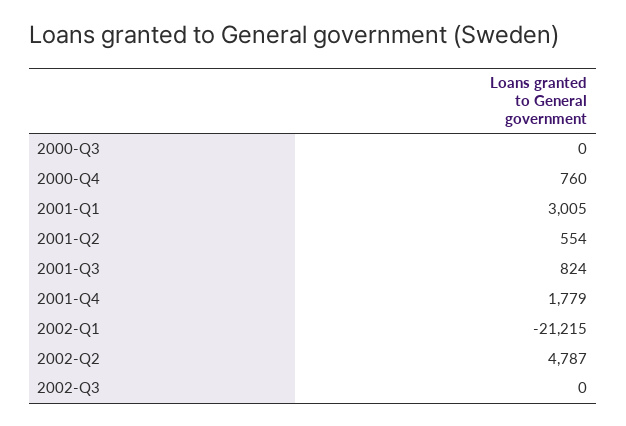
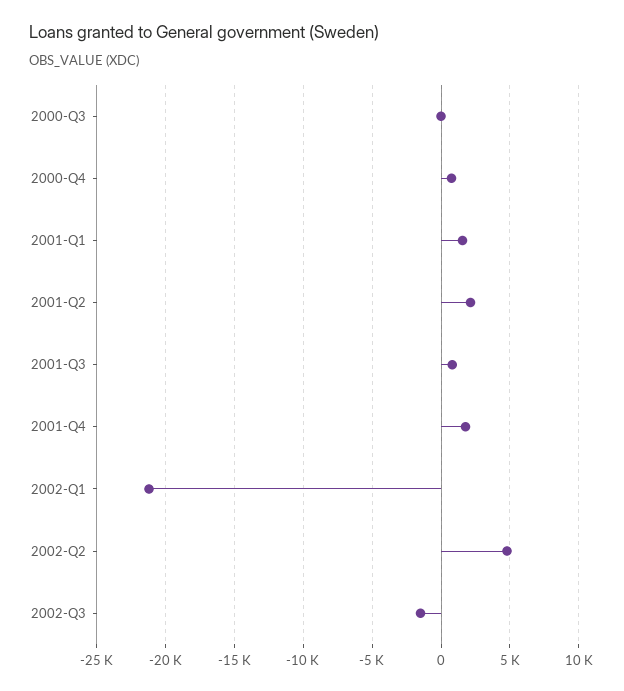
  {
    "2000-Q3": 0,
    "2000-Q4": 760,
-   "2001-Q1": 3005,
+   "2001-Q1": 1500,
-   "2001-Q2": 554,
+   "2001-Q2": 2000,
    "2001-Q3": 824,
    "2001-Q4": 1779,
    "2002-Q1": -21215,
    "2002-Q2": 4787,
-   "2002-Q3": 0
+   "2002-Q3": -1500
  }

